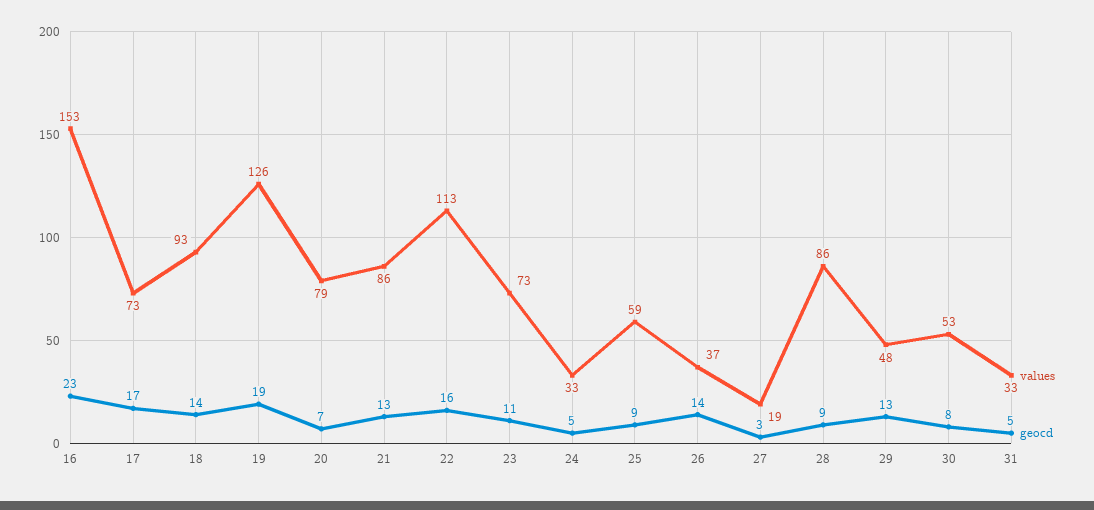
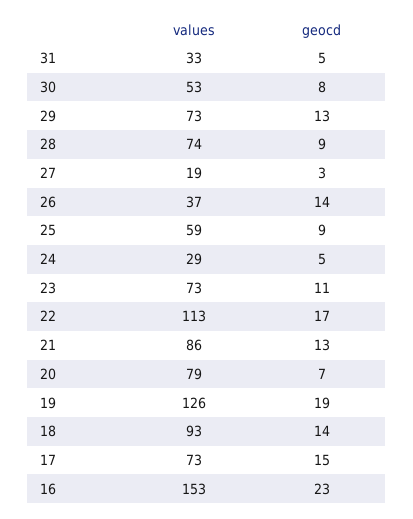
  {
    "values": {
      "16": 153,
      "17": 73,
      "18": 93,
      "19": 126,
      "20": 79,
      "21": 86,
      "22": 113,
      "23": 73,
-     "24": 33,
+     "24": 29,
      "25": 59,
      "26": 37,
      "27": 19,
-     "28": 86,
+     "28": 74,
-     "29": 48,
+     "29": 73,
      "30": 53,
      "31": 33
    },
    "geocd": {
      "16": 23,
-     "17": 17,
+     "17": 15,
      "18": 14,
      "19": 19,
      "20": 7,
      "21": 13,
-     "22": 16,
+     "22": 17,
      "23": 11,
      "24": 5,
      "25": 9,
      "26": 14,
      "27": 3,
      "28": 9,
      "29": 13,
      "30": 8,
      "31": 5
    }
  }

